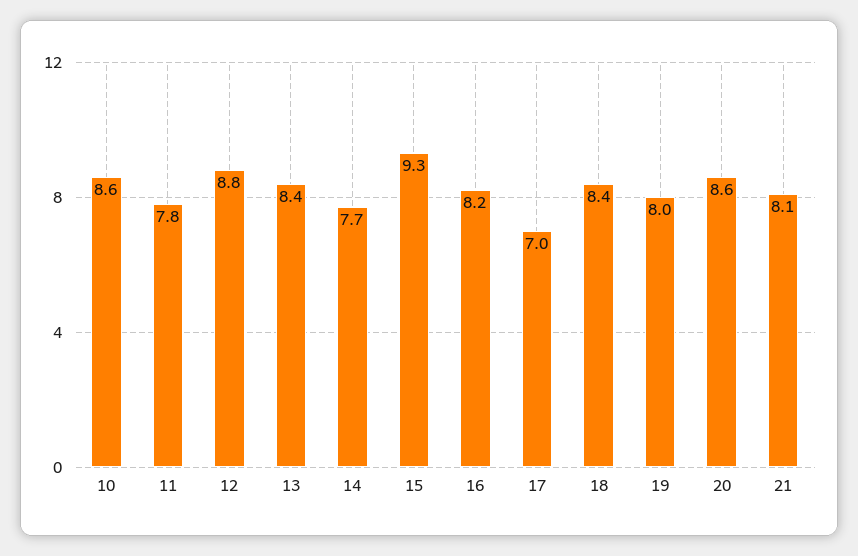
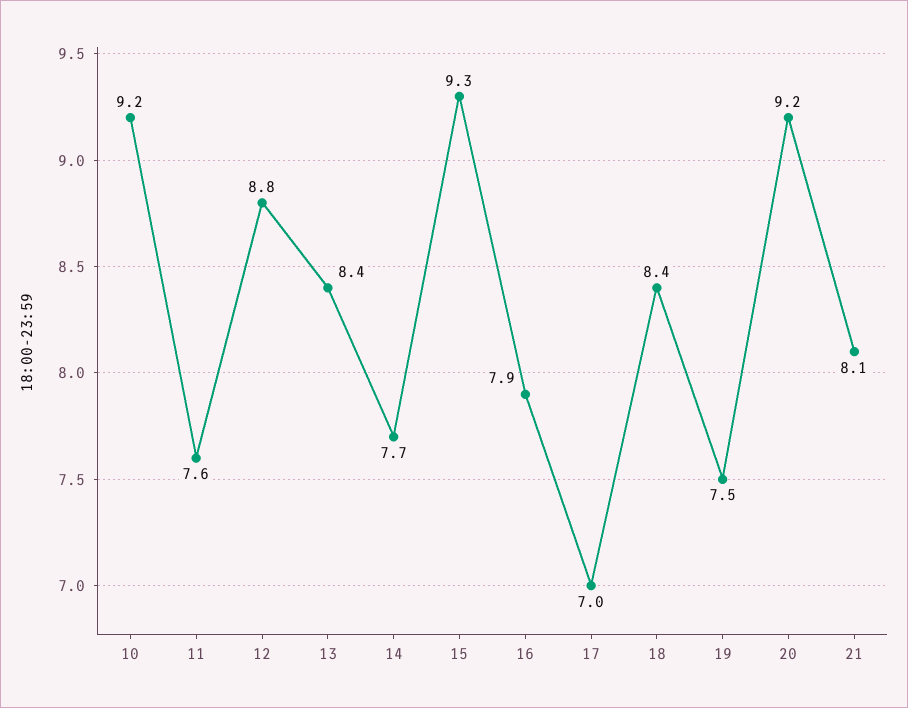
  {
-   "10": 8.6,
+   "10": 9.2,
-   "11": 7.8,
+   "11": 7.6,
    "12": 8.8,
    "13": 8.4,
    "14": 7.7,
    "15": 9.3,
-   "16": 8.2,
+   "16": 7.9,
    "17": 7,
    "18": 8.4,
-   "19": 8,
+   "19": 7.5,
-   "20": 8.6,
+   "20": 9.2,
    "21": 8.1
  }

